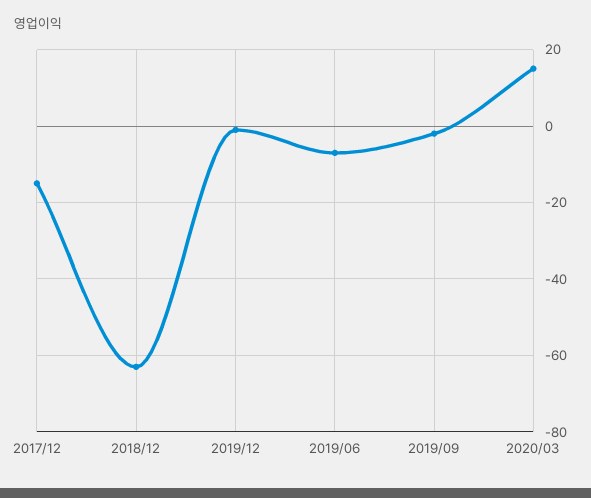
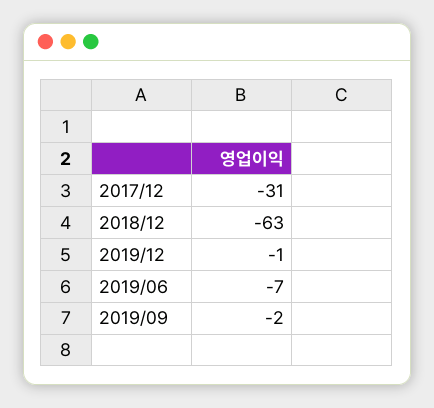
  {
-   "2017/12": -15,
+   "2017/12": -31,
    "2018/12": -63,
    "2019/12": -1,
    "2019/06": -7,
-   "2019/09": -2,
+   "2019/09": -2
-   "2020/03": 15
  }

